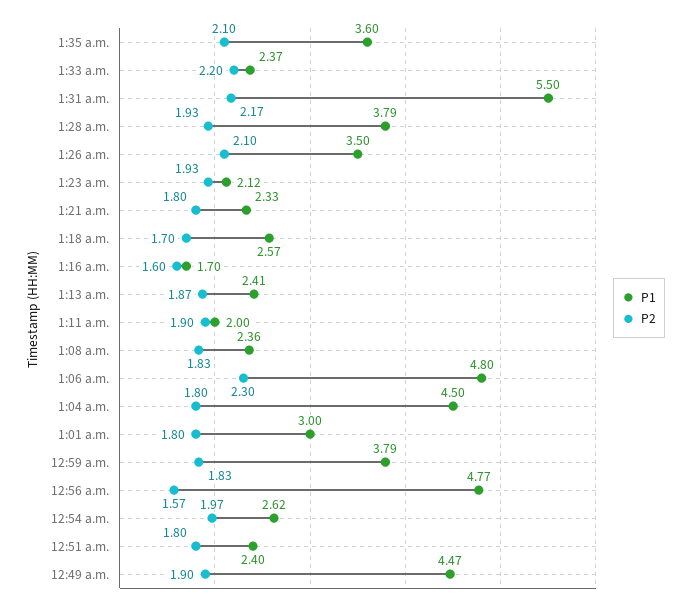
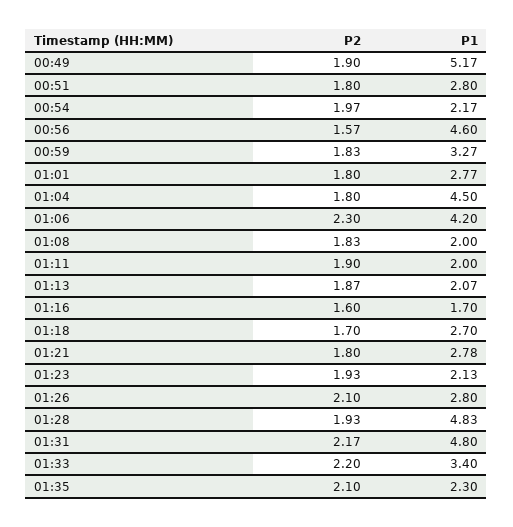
  {
    "P1": {
-     "1:35 a.m.": 3.6,
+     "1:35 a.m.": 2.3,
-     "1:33 a.m.": 2.37,
+     "1:33 a.m.": 3.4,
-     "1:31 a.m.": 5.5,
+     "1:31 a.m.": 4.8,
-     "1:28 a.m.": 3.79,
+     "1:28 a.m.": 4.83,
-     "1:26 a.m.": 3.5,
+     "1:26 a.m.": 2.8,
-     "1:23 a.m.": 2.12,
+     "1:23 a.m.": 2.13,
-     "1:21 a.m.": 2.33,
+     "1:21 a.m.": 2.78,
-     "1:18 a.m.": 2.57,
+     "1:18 a.m.": 2.7,
      "1:16 a.m.": 1.7,
-     "1:13 a.m.": 2.41,
+     "1:13 a.m.": 2.07,
      "1:11 a.m.": 2,
-     "1:08 a.m.": 2.36,
+     "1:08 a.m.": 2,
-     "1:06 a.m.": 4.8,
+     "1:06 a.m.": 4.2,
      "1:04 a.m.": 4.5,
-     "1:01 a.m.": 3,
+     "1:01 a.m.": 2.77,
-     "12:59 a.m.": 3.79,
+     "12:59 a.m.": 3.27,
-     "12:56 a.m.": 4.77,
+     "12:56 a.m.": 4.6,
-     "12:54 a.m.": 2.62,
+     "12:54 a.m.": 2.17,
-     "12:51 a.m.": 2.4,
+     "12:51 a.m.": 2.8,
-     "12:49 a.m.": 4.47
+     "12:49 a.m.": 5.17
    },
    "P2": {
      "1:35 a.m.": 2.1,
      "1:33 a.m.": 2.2,
      "1:31 a.m.": 2.17,
      "1:28 a.m.": 1.93,
      "1:26 a.m.": 2.1,
      "1:23 a.m.": 1.93,
      "1:21 a.m.": 1.8,
      "1:18 a.m.": 1.7,
      "1:16 a.m.": 1.6,
      "1:13 a.m.": 1.87,
      "1:11 a.m.": 1.9,
      "1:08 a.m.": 1.83,
      "1:06 a.m.": 2.3,
      "1:04 a.m.": 1.8,
      "1:01 a.m.": 1.8,
      "12:59 a.m.": 1.83,
      "12:56 a.m.": 1.57,
      "12:54 a.m.": 1.97,
      "12:51 a.m.": 1.8,
      "12:49 a.m.": 1.9
    }
  }

